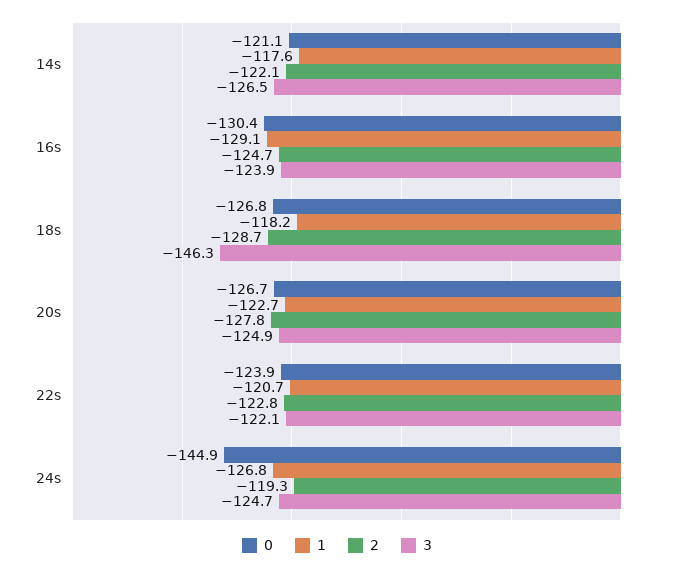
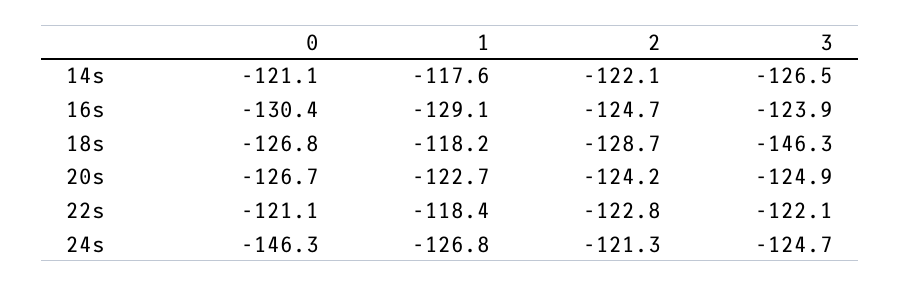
  {
    "0": {
      "14s": -121.1,
      "16s": -130.4,
      "18s": -126.8,
      "20s": -126.7,
-     "22s": -123.9,
+     "22s": -121.1,
-     "24s": -144.9
+     "24s": -146.3
    },
    "1": {
      "14s": -117.6,
      "16s": -129.1,
      "18s": -118.2,
      "20s": -122.7,
-     "22s": -120.7,
+     "22s": -118.4,
      "24s": -126.8
    },
    "2": {
      "14s": -122.1,
      "16s": -124.7,
      "18s": -128.7,
-     "20s": -127.8,
+     "20s": -124.2,
      "22s": -122.8,
-     "24s": -119.3
+     "24s": -121.3
    },
    "3": {
      "14s": -126.5,
      "16s": -123.9,
      "18s": -146.3,
      "20s": -124.9,
      "22s": -122.1,
      "24s": -124.7
    }
  }

